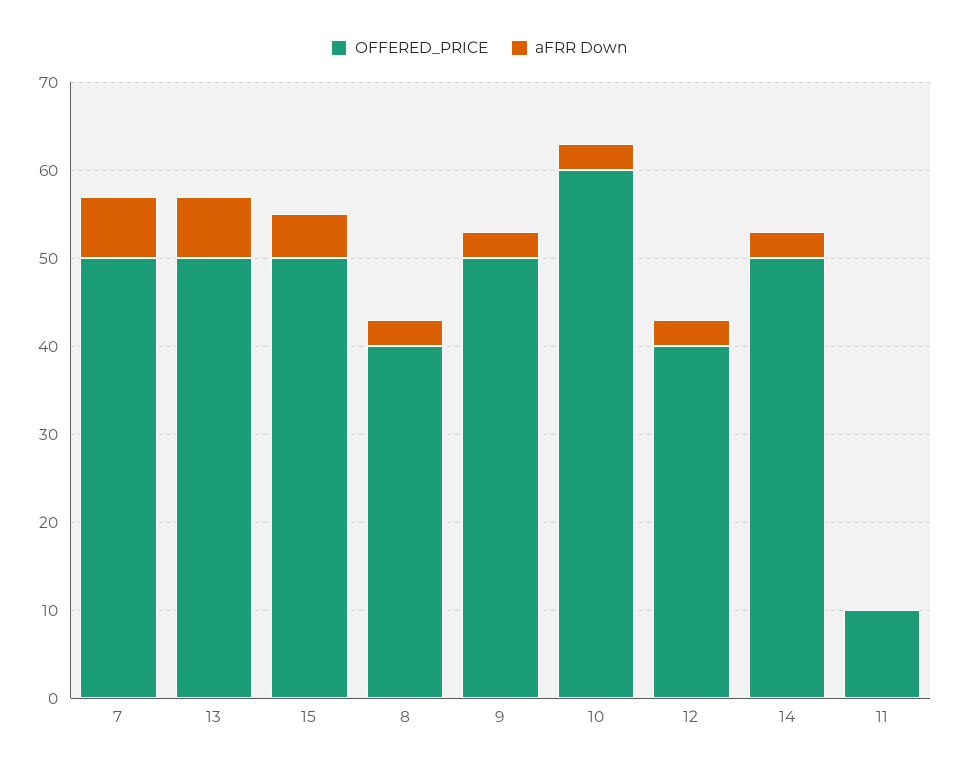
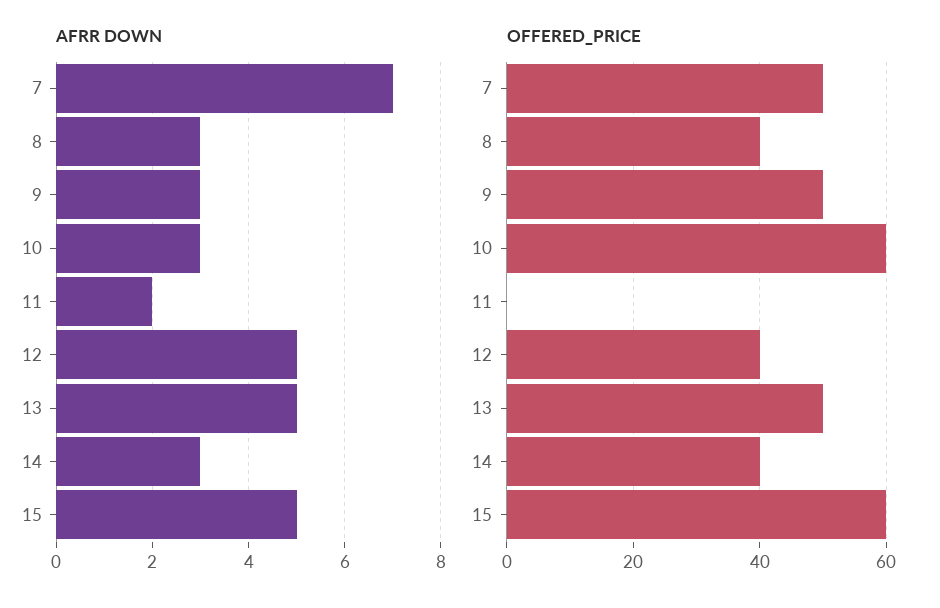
  {
    "OFFERED_PRICE": {
      "7": 50,
      "13": 50,
-     "15": 50,
+     "15": 60,
      "8": 40,
      "9": 50,
      "10": 60,
      "12": 40,
-     "14": 50,
+     "14": 40,
-     "11": 10
+     "11": 0
    },
    "aFRR Down": {
      "7": 7,
-     "13": 7,
+     "13": 5,
      "15": 5,
      "8": 3,
      "9": 3,
      "10": 3,
-     "12": 3,
+     "12": 5,
      "14": 3,
-     "11": 0
+     "11": 2
    }
  }

